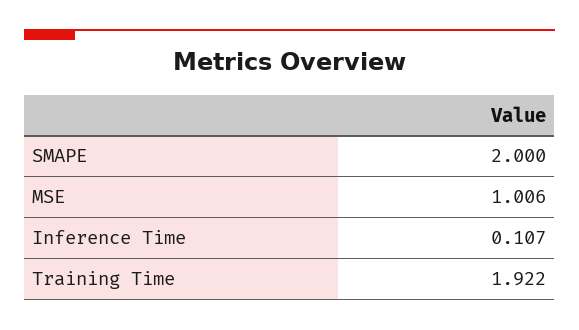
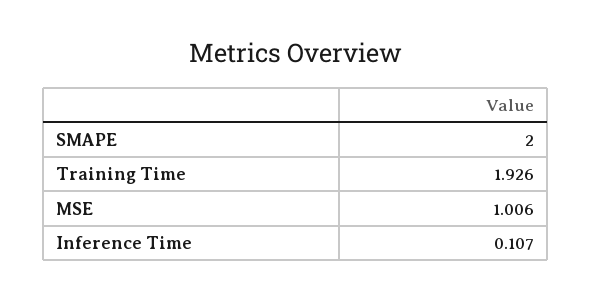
  {
    "SMAPE": 2,
    "MSE": 1.006,
    "Inference Time": 0.107,
-   "Training Time": 1.922
+   "Training Time": 1.926
  }

